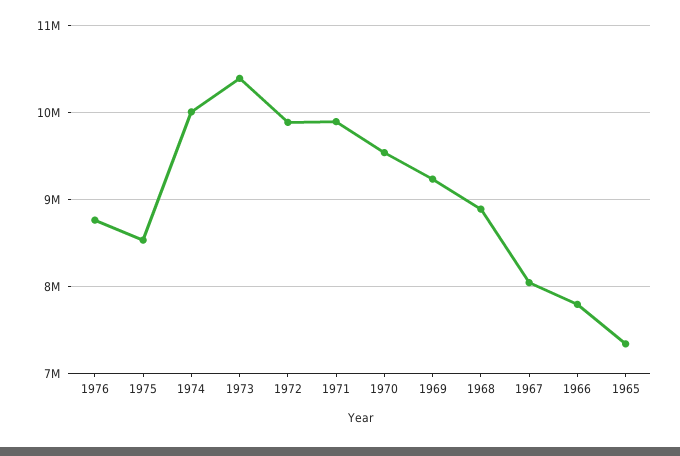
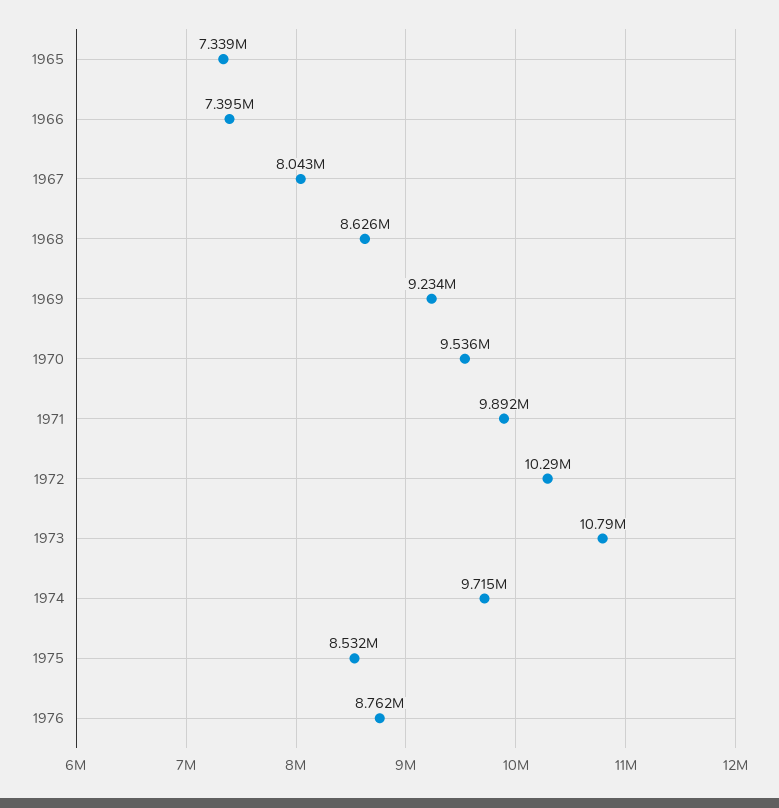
  {
    "1976": 8762000,
    "1975": 8532000,
-   "1974": 10000000,
+   "1974": 9715000,
-   "1973": 10400000,
+   "1973": 10790000,
-   "1972": 9900000,
+   "1972": 10290000,
    "1971": 9892000,
    "1970": 9536000,
    "1969": 9234000,
-   "1968": 8900000,
+   "1968": 8626000,
    "1967": 8043000,
-   "1966": 7800000,
+   "1966": 7395000,
    "1965": 7339000
  }

